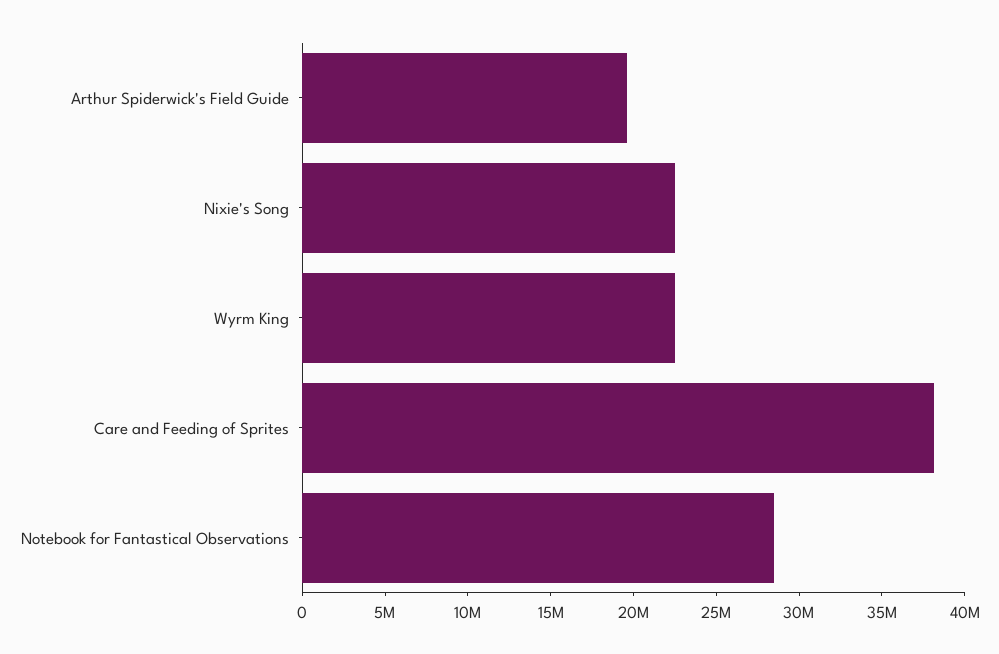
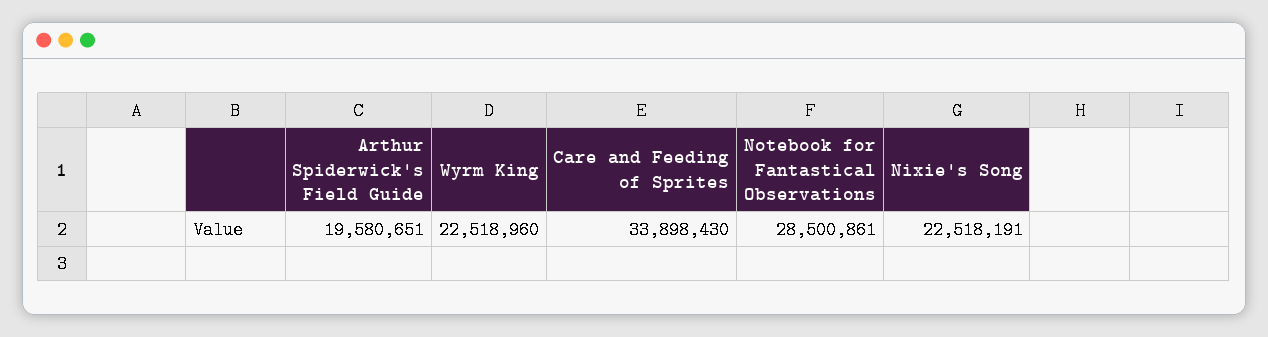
  {
    "Arthur Spiderwick's Field Guide": 19580651,
    "Nixie's Song": 22518191,
    "Wyrm King": 22518960,
-   "Care and Feeding of Sprites": 38000000,
+   "Care and Feeding of Sprites": 33898430,
    "Notebook for Fantastical Observations": 28500861
  }

